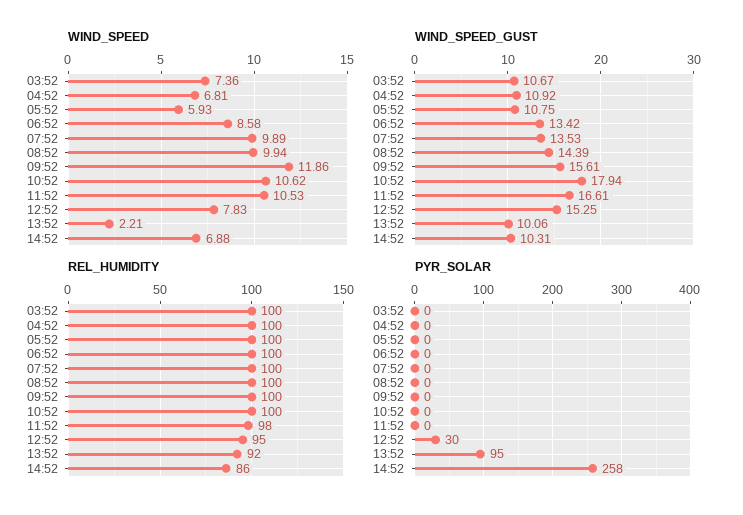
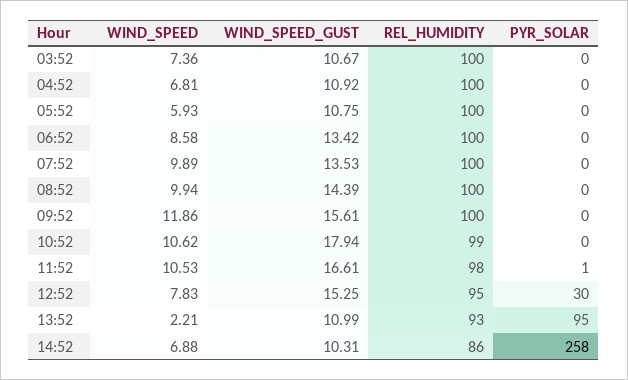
  {
    "WIND_SPEED": {
      "03:52": 7.36,
      "04:52": 6.81,
      "05:52": 5.93,
      "06:52": 8.58,
      "07:52": 9.89,
      "08:52": 9.94,
      "09:52": 11.86,
      "10:52": 10.62,
      "11:52": 10.53,
      "12:52": 7.83,
      "13:52": 2.21,
      "14:52": 6.88
    },
    "WIND_SPEED_GUST": {
      "03:52": 10.67,
      "04:52": 10.92,
      "05:52": 10.75,
      "06:52": 13.42,
      "07:52": 13.53,
      "08:52": 14.39,
      "09:52": 15.61,
      "10:52": 17.94,
      "11:52": 16.61,
      "12:52": 15.25,
-     "13:52": 10.06,
+     "13:52": 10.99,
      "14:52": 10.31
    },
    "REL_HUMIDITY": {
      "03:52": 100,
      "04:52": 100,
      "05:52": 100,
      "06:52": 100,
      "07:52": 100,
      "08:52": 100,
      "09:52": 100,
-     "10:52": 100,
+     "10:52": 99,
      "11:52": 98,
      "12:52": 95,
-     "13:52": 92,
+     "13:52": 93,
      "14:52": 86
    },
    "PYR_SOLAR": {
      "03:52": 0,
      "04:52": 0,
      "05:52": 0,
      "06:52": 0,
      "07:52": 0,
      "08:52": 0,
      "09:52": 0,
      "10:52": 0,
-     "11:52": 0,
+     "11:52": 1,
      "12:52": 30,
      "13:52": 95,
      "14:52": 258
    }
  }

